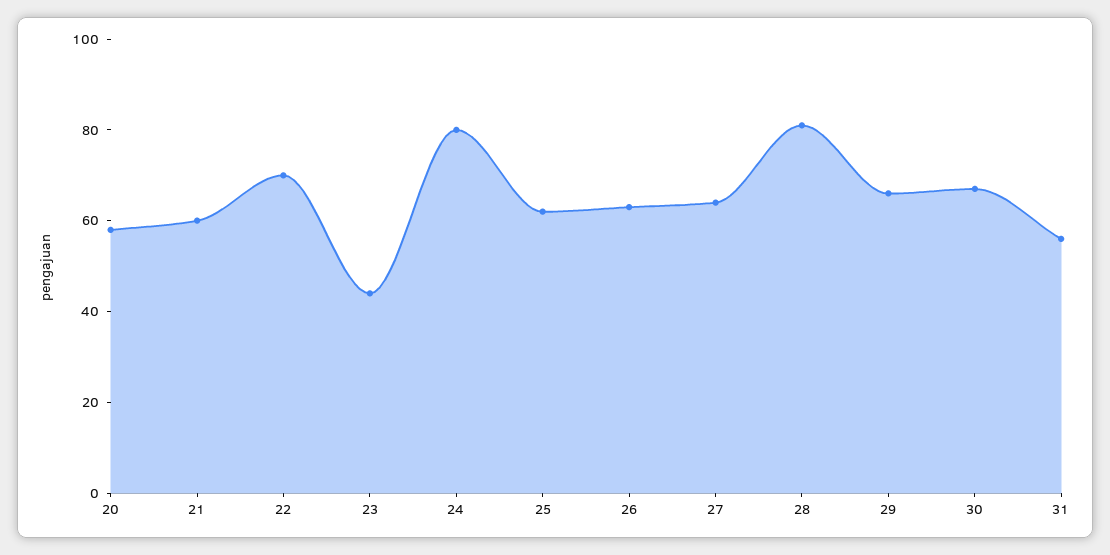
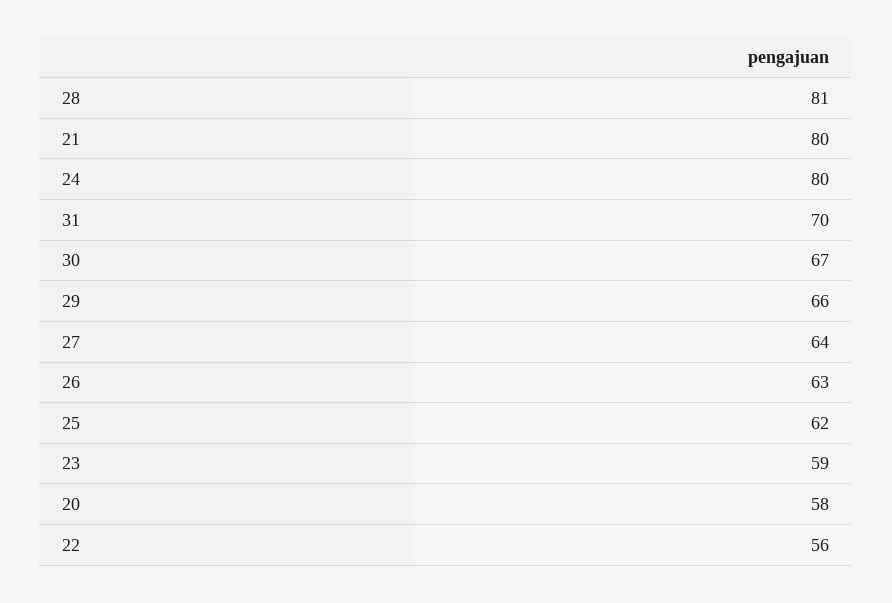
  {
    "20": 58,
-   "21": 60,
+   "21": 80,
-   "22": 70,
+   "22": 56,
-   "23": 45,
+   "23": 59,
    "24": 80,
    "25": 62,
    "26": 63,
    "27": 64,
    "28": 81,
    "29": 66,
    "30": 67,
-   "31": 55
+   "31": 70
  }

